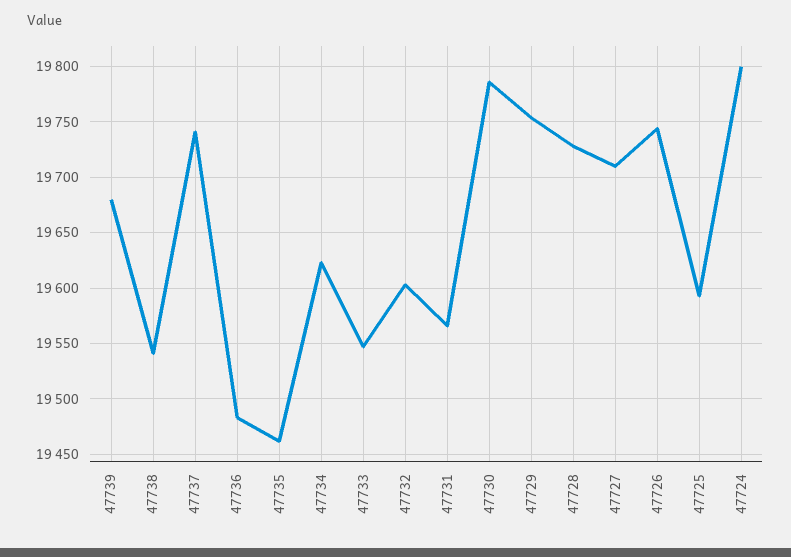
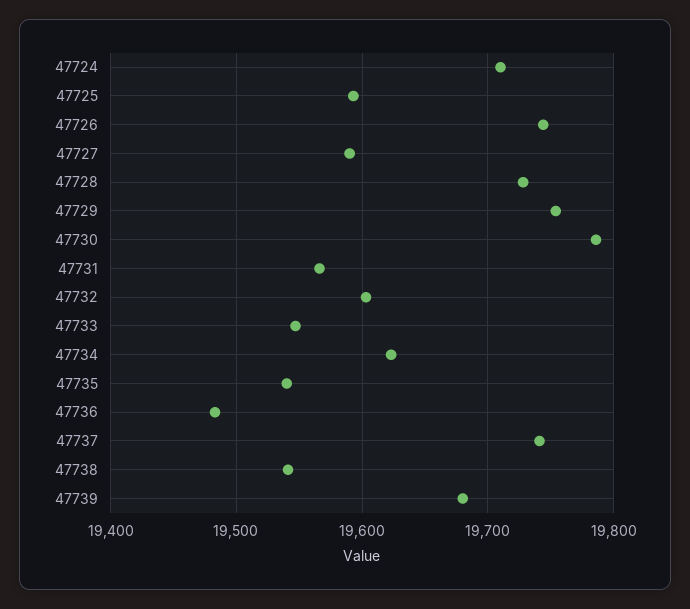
  {
    "47739": 19680,
    "47738": 19540,
    "47737": 19740,
    "47736": 19480,
-   "47735": 19460,
+   "47735": 19540,
    "47734": 19620,
    "47733": 19550,
    "47732": 19600,
    "47731": 19570,
    "47730": 19790,
    "47729": 19750,
    "47728": 19730,
-   "47727": 19710,
+   "47727": 19590,
    "47726": 19740,
    "47725": 19590,
-   "47724": 19800
+   "47724": 19710
  }

